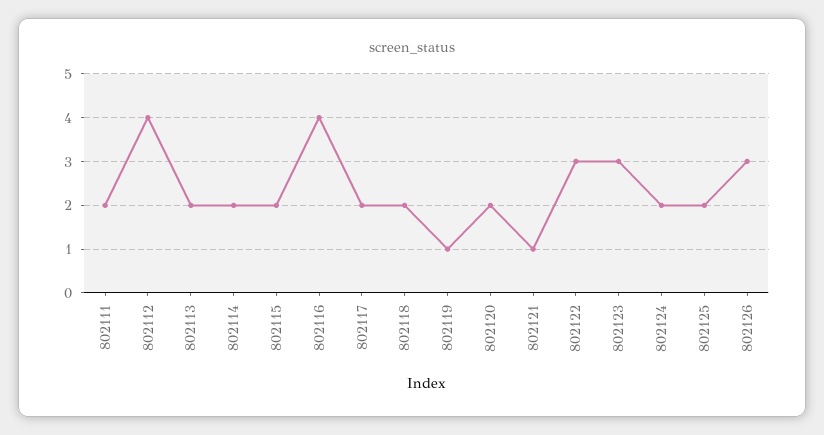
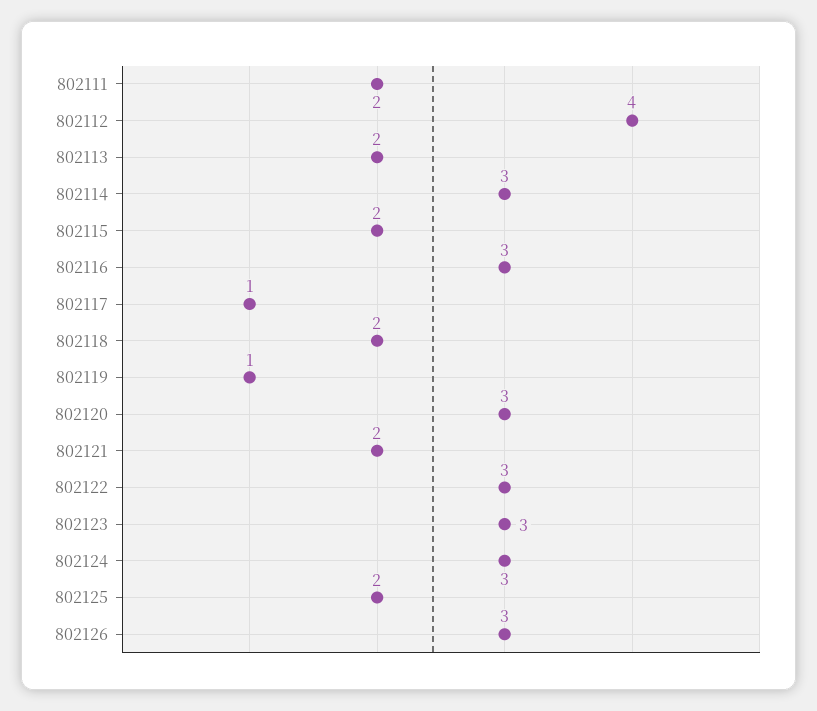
  {
    "802111": 2,
    "802112": 4,
    "802113": 2,
-   "802114": 2,
+   "802114": 3,
    "802115": 2,
-   "802116": 4,
+   "802116": 3,
-   "802117": 2,
+   "802117": 1,
    "802118": 2,
    "802119": 1,
-   "802120": 2,
+   "802120": 3,
-   "802121": 1,
+   "802121": 2,
    "802122": 3,
    "802123": 3,
-   "802124": 2,
+   "802124": 3,
    "802125": 2,
    "802126": 3
  }

